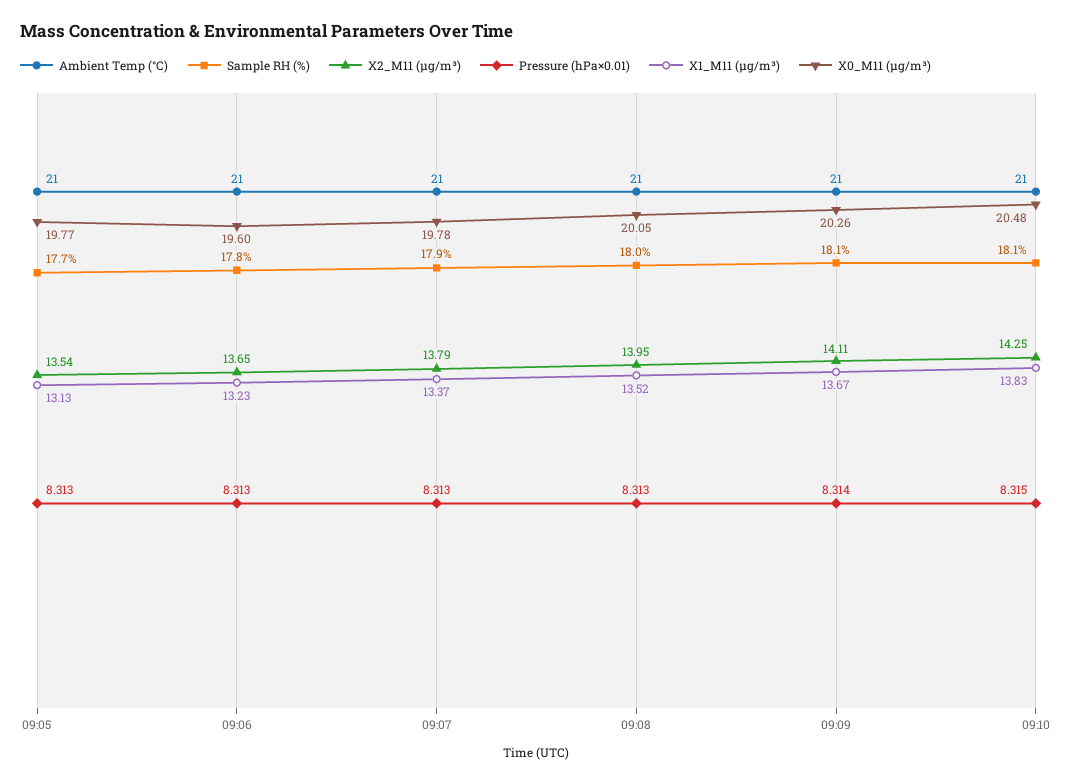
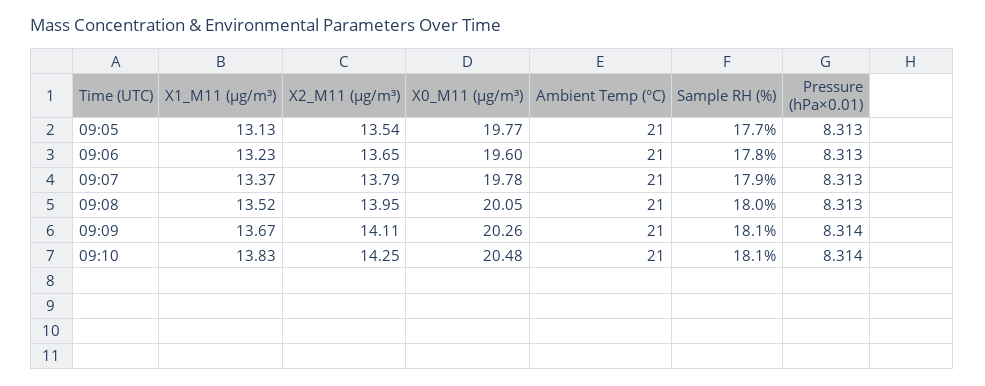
  {
    "Ambient Temp (°C)": {
      "09:05": 21,
      "09:06": 21,
      "09:07": 21,
      "09:08": 21,
      "09:09": 21,
      "09:10": 21
    },
    "Sample RH (%)": {
      "09:05": 17.7,
      "09:06": 17.8,
      "09:07": 17.9,
      "09:08": 18,
      "09:09": 18.1,
      "09:10": 18.1
    },
    "X2_M11 (μg/m³)": {
      "09:05": 13.54,
      "09:06": 13.65,
      "09:07": 13.79,
      "09:08": 13.95,
      "09:09": 14.11,
      "09:10": 14.25
    },
    "Pressure (hPa×0.01)": {
      "09:05": 8.313,
      "09:06": 8.313,
      "09:07": 8.313,
      "09:08": 8.313,
      "09:09": 8.314,
-     "09:10": 8.315
+     "09:10": 8.314
    },
    "X1_M11 (μg/m³)": {
      "09:05": 13.13,
      "09:06": 13.23,
      "09:07": 13.37,
      "09:08": 13.52,
      "09:09": 13.67,
      "09:10": 13.83
    },
    "X0_M11 (μg/m³)": {
      "09:05": 19.77,
      "09:06": 19.6,
      "09:07": 19.78,
      "09:08": 20.05,
      "09:09": 20.26,
      "09:10": 20.48
    }
  }

